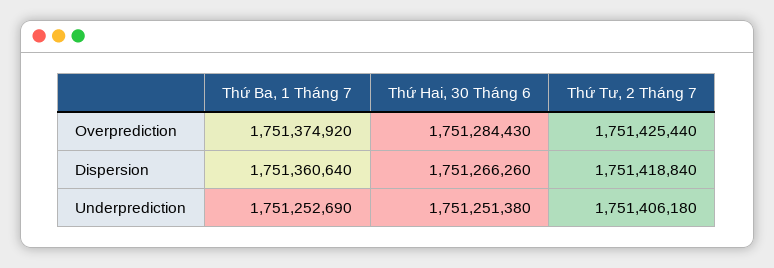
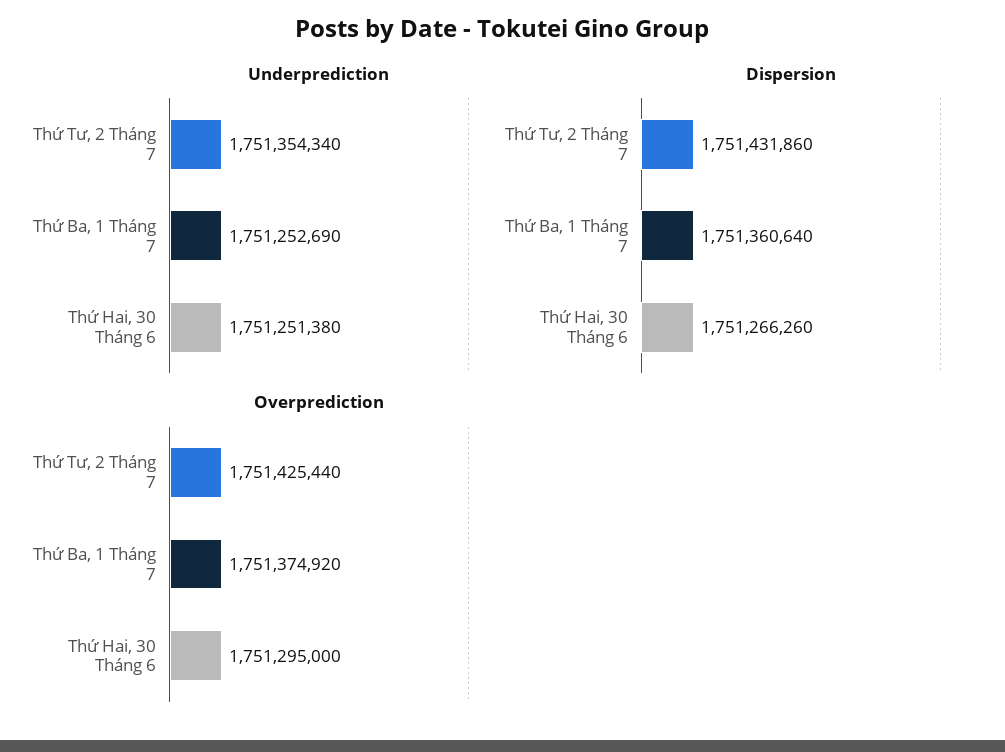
  {
    "Overprediction": {
      "Thứ Ba, 1 Tháng 7": 1751374920,
-     "Thứ Hai, 30 Tháng 6": 1751284430,
+     "Thứ Hai, 30 Tháng 6": 1751295000,
      "Thứ Tư, 2 Tháng 7": 1751425440
    },
    "Dispersion": {
      "Thứ Ba, 1 Tháng 7": 1751360640,
      "Thứ Hai, 30 Tháng 6": 1751266260,
-     "Thứ Tư, 2 Tháng 7": 1751418840
+     "Thứ Tư, 2 Tháng 7": 1751431860
    },
    "Underprediction": {
      "Thứ Ba, 1 Tháng 7": 1751252690,
      "Thứ Hai, 30 Tháng 6": 1751251380,
-     "Thứ Tư, 2 Tháng 7": 1751406180
+     "Thứ Tư, 2 Tháng 7": 1751354340
    }
  }

